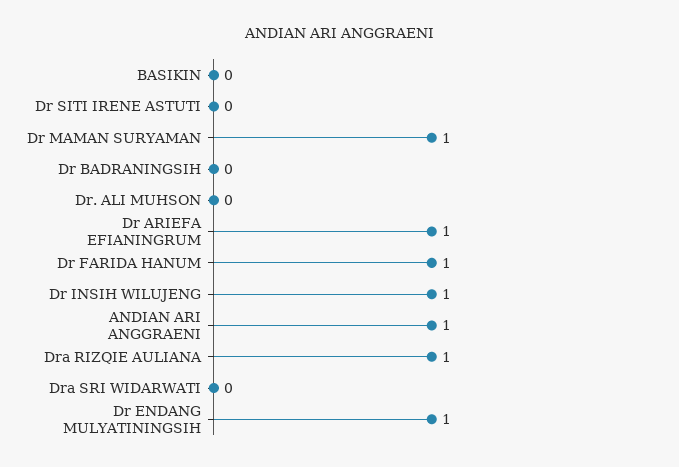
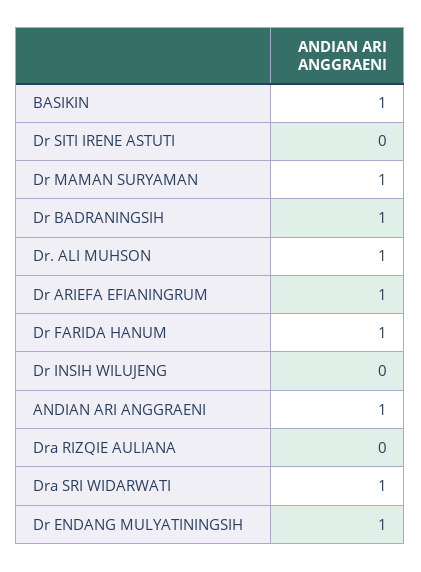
  {
-   "BASIKIN": 0,
+   "BASIKIN": 1,
    "Dr SITI IRENE ASTUTI": 0,
    "Dr MAMAN SURYAMAN": 1,
-   "Dr BADRANINGSIH": 0,
+   "Dr BADRANINGSIH": 1,
-   "Dr. ALI MUHSON": 0,
+   "Dr. ALI MUHSON": 1,
    "Dr ARIEFA EFIANINGRUM": 1,
    "Dr FARIDA HANUM": 1,
-   "Dr INSIH WILUJENG": 1,
+   "Dr INSIH WILUJENG": 0,
    "ANDIAN ARI ANGGRAENI": 1,
-   "Dra RIZQIE AULIANA": 1,
+   "Dra RIZQIE AULIANA": 0,
-   "Dra SRI WIDARWATI": 0,
+   "Dra SRI WIDARWATI": 1,
    "Dr ENDANG MULYATININGSIH": 1
  }

